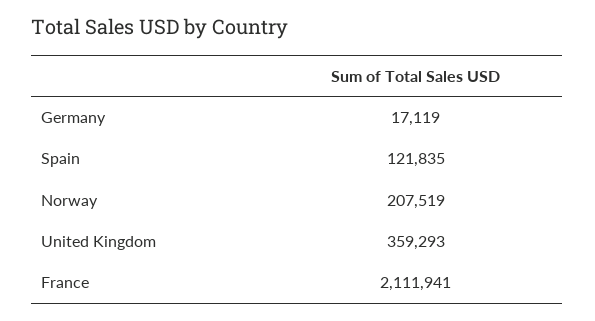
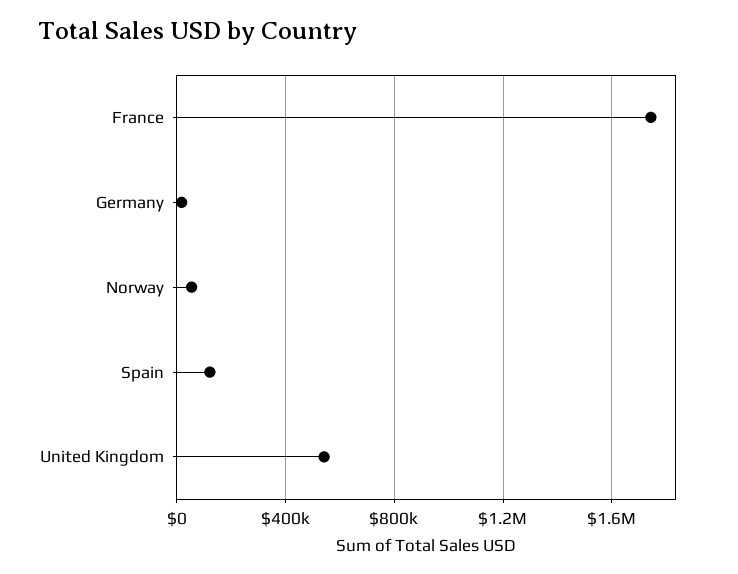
  {
    "Germany": 17119,
    "Spain": 121835,
-   "Norway": 207519,
+   "Norway": 50000,
-   "United Kingdom": 359293,
+   "United Kingdom": 550000,
-   "France": 2111941
+   "France": 1750000
  }

